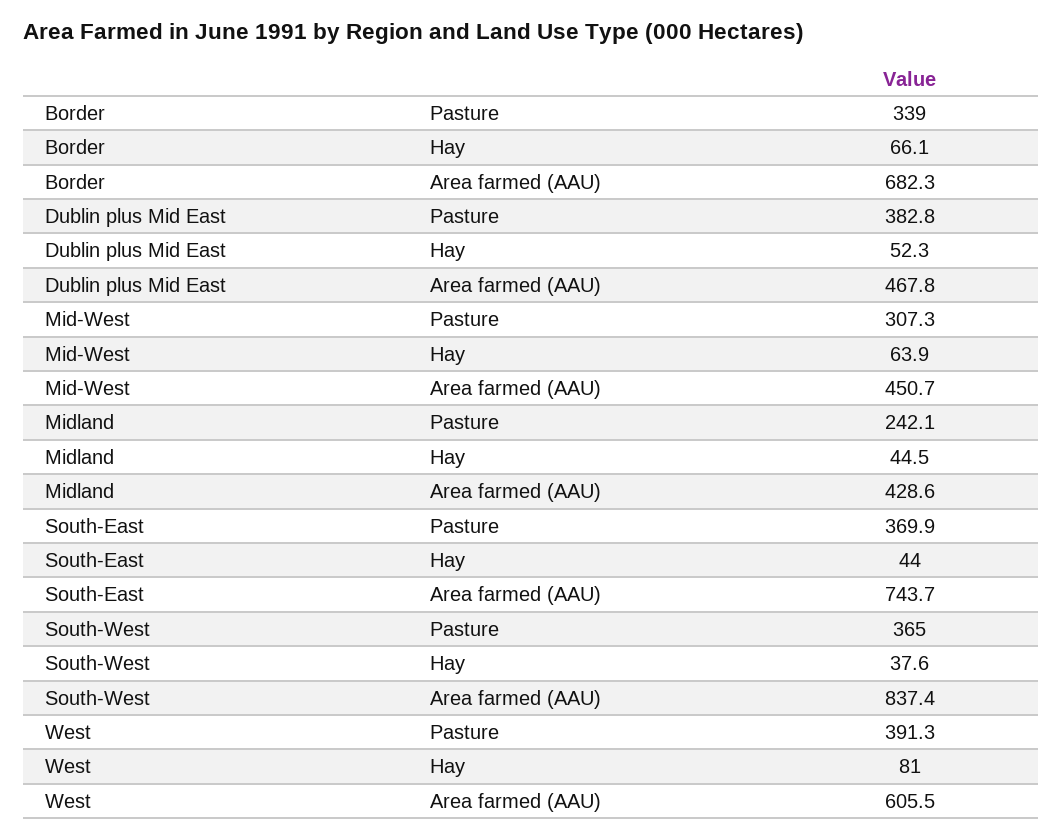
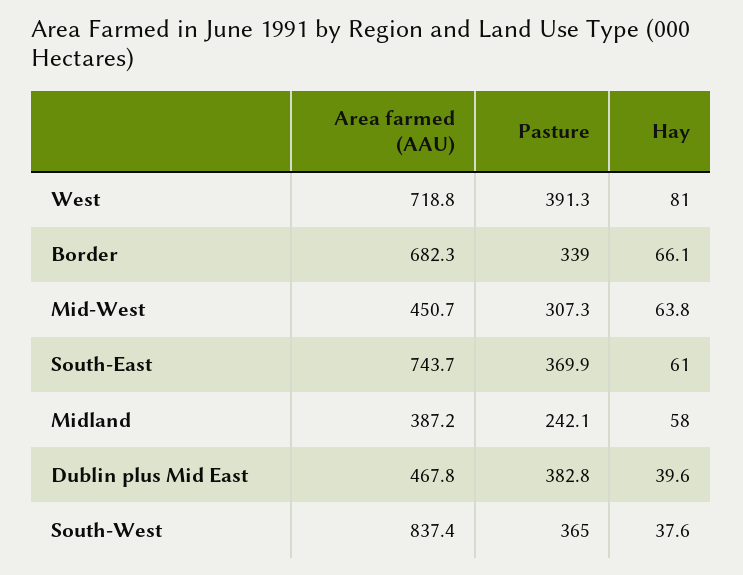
  {
    "Border": {
      "Pasture": 339,
      "Hay": 66.1,
      "Area farmed (AAU)": 682.3
    },
    "Dublin plus Mid East": {
      "Pasture": 382.8,
-     "Hay": 52.3,
+     "Hay": 39.6,
      "Area farmed (AAU)": 467.8
    },
    "Mid-West": {
      "Pasture": 307.3,
-     "Hay": 63.9,
+     "Hay": 63.8,
      "Area farmed (AAU)": 450.7
    },
    "Midland": {
      "Pasture": 242.1,
-     "Hay": 44.5,
+     "Hay": 58,
-     "Area farmed (AAU)": 428.6
+     "Area farmed (AAU)": 387.2
    },
    "South-East": {
      "Pasture": 369.9,
-     "Hay": 44,
+     "Hay": 61,
      "Area farmed (AAU)": 743.7
    },
    "South-West": {
      "Pasture": 365,
      "Hay": 37.6,
      "Area farmed (AAU)": 837.4
    },
    "West": {
      "Pasture": 391.3,
      "Hay": 81,
-     "Area farmed (AAU)": 605.5
+     "Area farmed (AAU)": 718.8
    }
  }

